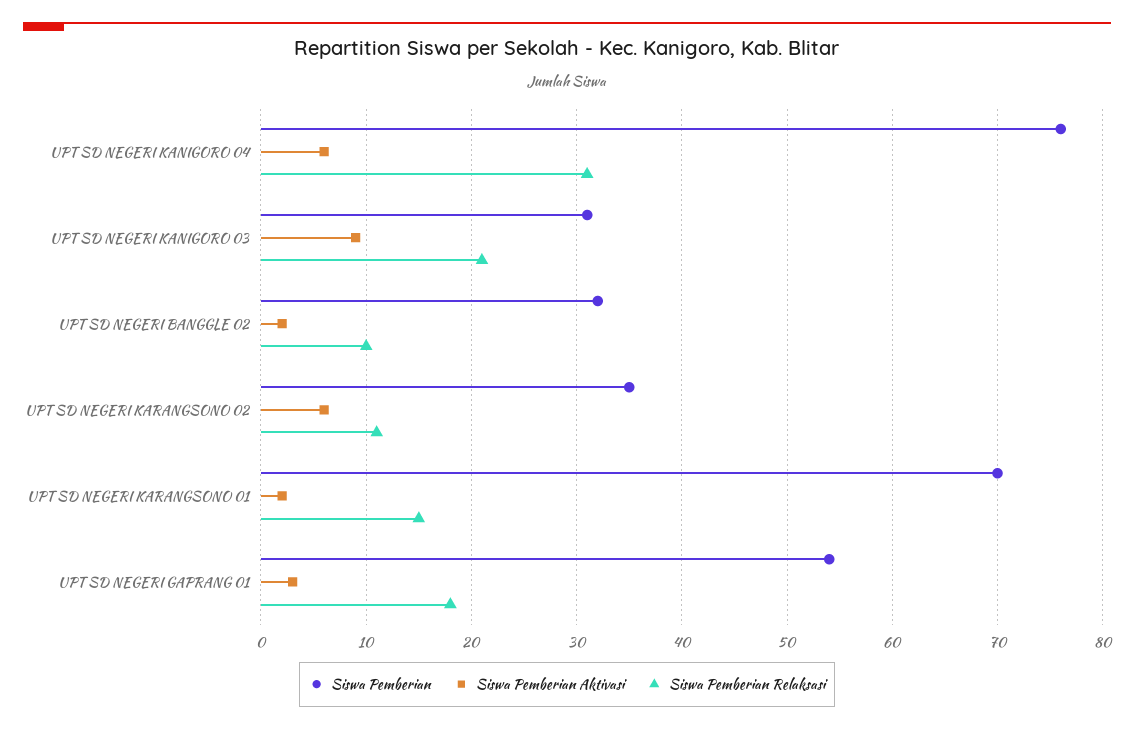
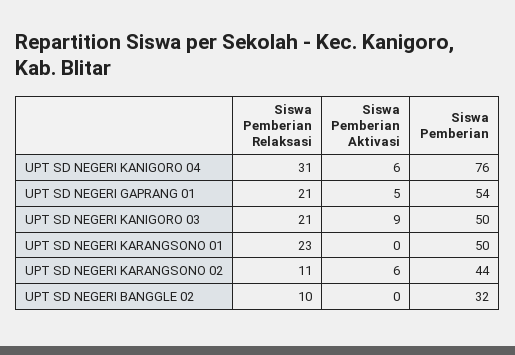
  {
    "Siswa Pemberian": {
      "UPT SD NEGERI KANIGORO 04": 76,
-     "UPT SD NEGERI KANIGORO 03": 31,
+     "UPT SD NEGERI KANIGORO 03": 50,
      "UPT SD NEGERI BANGGLE 02": 32,
-     "UPT SD NEGERI KARANGSONO 02": 35,
+     "UPT SD NEGERI KARANGSONO 02": 44,
-     "UPT SD NEGERI KARANGSONO 01": 70,
+     "UPT SD NEGERI KARANGSONO 01": 50,
      "UPT SD NEGERI GAPRANG 01": 54
    },
    "Siswa Pemberian Aktivasi": {
      "UPT SD NEGERI KANIGORO 04": 6,
      "UPT SD NEGERI KANIGORO 03": 9,
-     "UPT SD NEGERI BANGGLE 02": 2,
+     "UPT SD NEGERI BANGGLE 02": 0,
      "UPT SD NEGERI KARANGSONO 02": 6,
-     "UPT SD NEGERI KARANGSONO 01": 2,
+     "UPT SD NEGERI KARANGSONO 01": 0,
-     "UPT SD NEGERI GAPRANG 01": 3
+     "UPT SD NEGERI GAPRANG 01": 5
    },
    "Siswa Pemberian Relaksasi": {
      "UPT SD NEGERI KANIGORO 04": 31,
      "UPT SD NEGERI KANIGORO 03": 21,
      "UPT SD NEGERI BANGGLE 02": 10,
      "UPT SD NEGERI KARANGSONO 02": 11,
-     "UPT SD NEGERI KARANGSONO 01": 15,
+     "UPT SD NEGERI KARANGSONO 01": 23,
-     "UPT SD NEGERI GAPRANG 01": 18
+     "UPT SD NEGERI GAPRANG 01": 21
    }
  }

